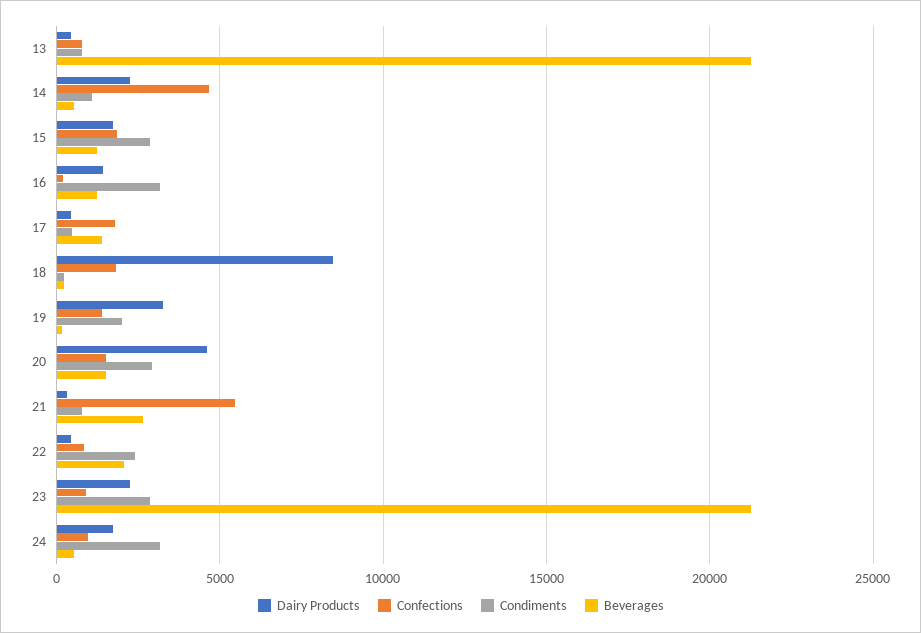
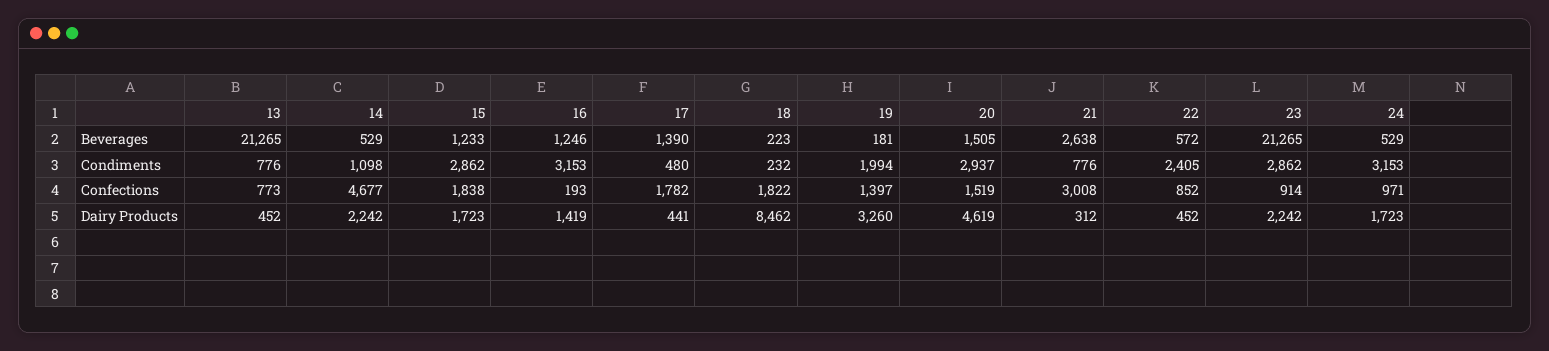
  {
    "Dairy Products": {
      "13": 452,
      "14": 2242,
      "15": 1723,
      "16": 1419,
      "17": 441,
      "18": 8462,
      "19": 3260,
      "20": 4619,
      "21": 312,
      "22": 452,
      "23": 2242,
      "24": 1723
    },
    "Confections": {
      "13": 773,
      "14": 4677,
      "15": 1838,
      "16": 193,
      "17": 1782,
      "18": 1822,
      "19": 1397,
      "20": 1519,
-     "21": 5500,
+     "21": 3008,
      "22": 852,
      "23": 914,
      "24": 971
    },
    "Condiments": {
      "13": 776,
      "14": 1098,
      "15": 2862,
      "16": 3153,
      "17": 480,
      "18": 232,
      "19": 1994,
      "20": 2937,
      "21": 776,
      "22": 2405,
      "23": 2862,
      "24": 3153
    },
    "Beverages": {
      "13": 21265,
      "14": 529,
      "15": 1233,
      "16": 1246,
      "17": 1390,
      "18": 223,
      "19": 181,
      "20": 1505,
      "21": 2638,
-     "22": 2000,
+     "22": 572,
      "23": 21265,
      "24": 529
    }
  }

